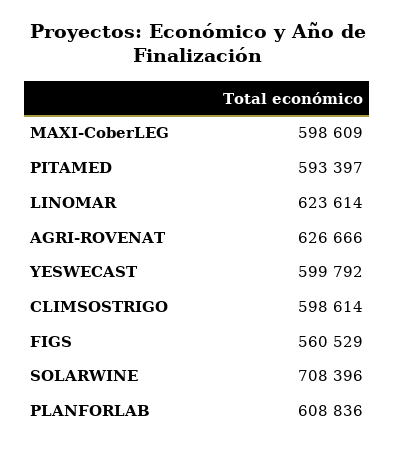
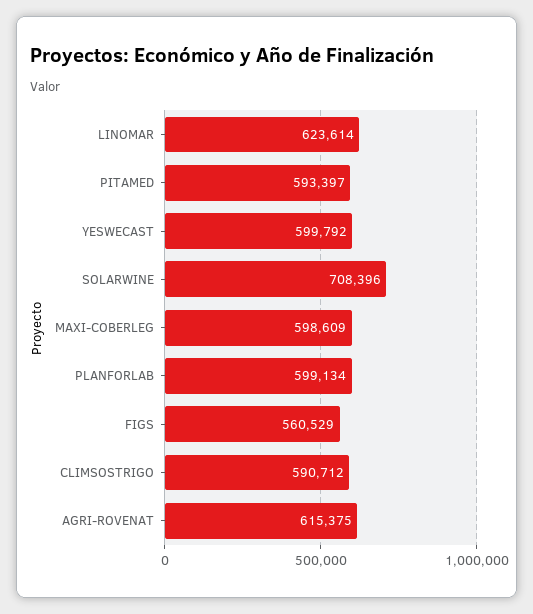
  {
    "MAXI-CoberLEG": 598609,
    "PITAMED": 593397,
    "LINOMAR": 623614,
-   "AGRI-ROVENAT": 626666,
+   "AGRI-ROVENAT": 615375,
    "YESWECAST": 599792,
-   "CLIMSOSTRIGO": 598614,
+   "CLIMSOSTRIGO": 590712,
    "FIGS": 560529,
    "SOLARWINE": 708396,
-   "PLANFORLAB": 608836
+   "PLANFORLAB": 599134
  }

